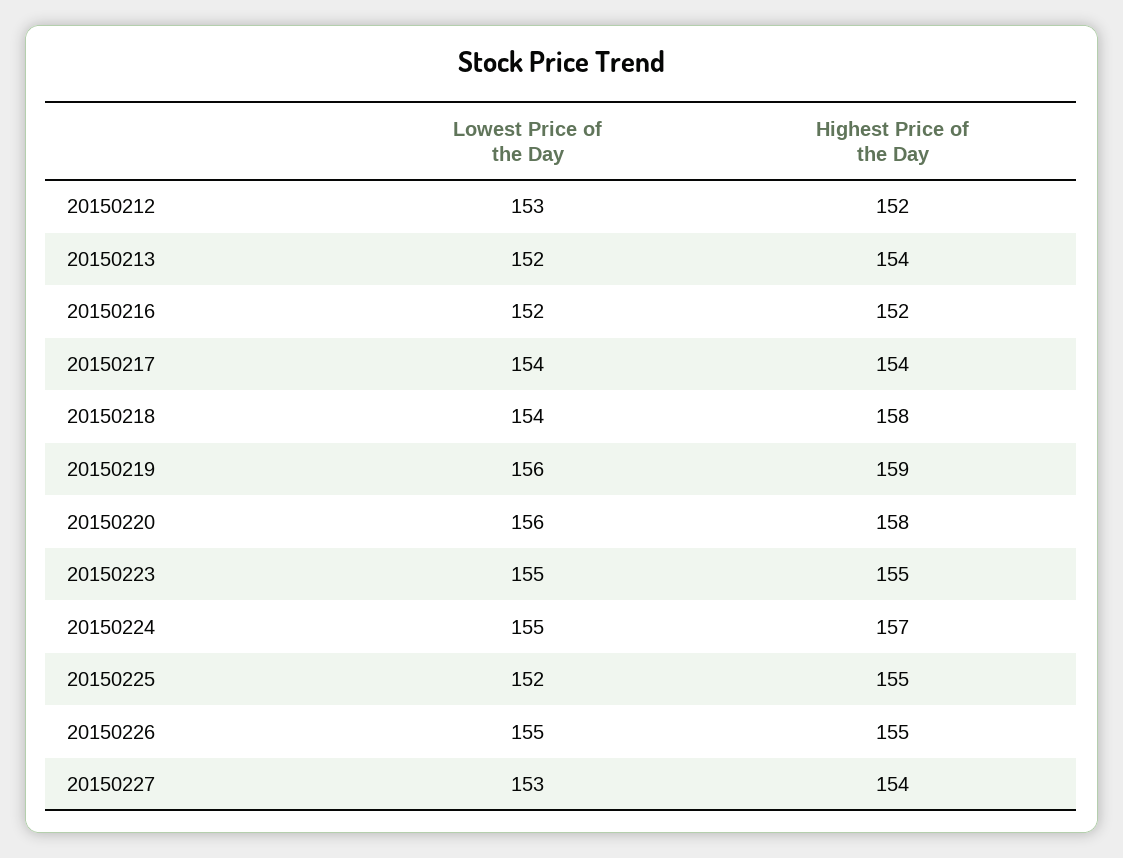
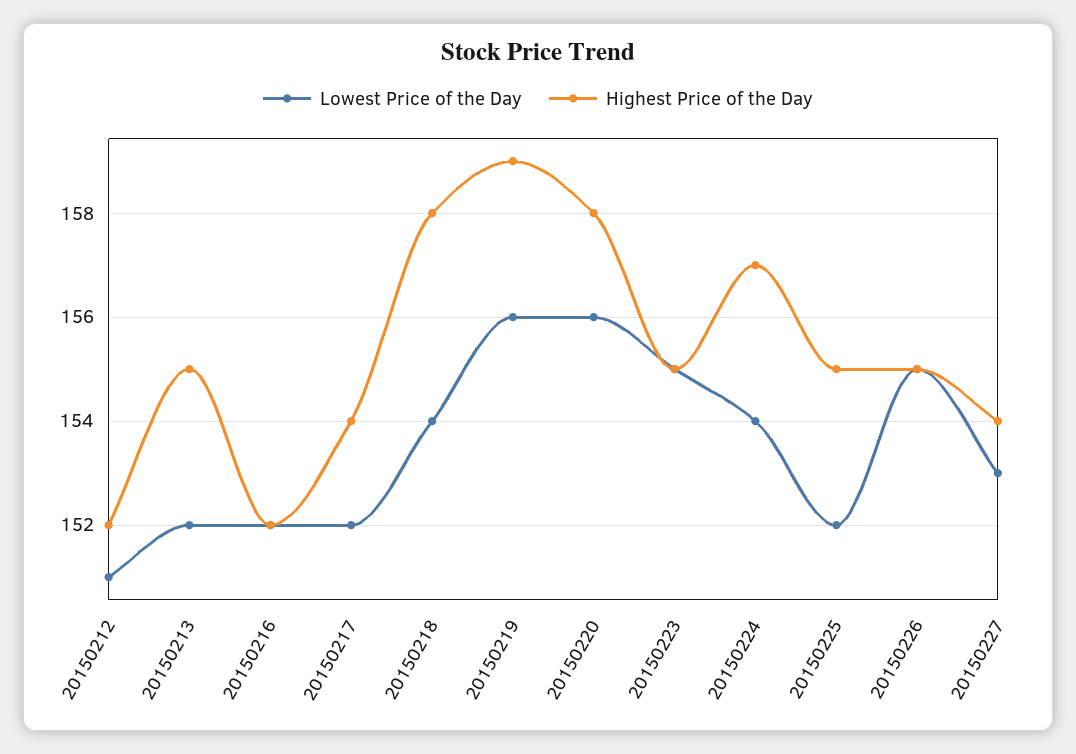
  {
    "Lowest Price of the Day": {
-     "20150212": 153,
+     "20150212": 151,
      "20150213": 152,
      "20150216": 152,
-     "20150217": 154,
+     "20150217": 152,
      "20150218": 154,
      "20150219": 156,
      "20150220": 156,
      "20150223": 155,
-     "20150224": 155,
+     "20150224": 154,
      "20150225": 152,
      "20150226": 155,
      "20150227": 153
    },
    "Highest Price of the Day": {
      "20150212": 152,
-     "20150213": 154,
+     "20150213": 155,
      "20150216": 152,
      "20150217": 154,
      "20150218": 158,
      "20150219": 159,
      "20150220": 158,
      "20150223": 155,
      "20150224": 157,
      "20150225": 155,
      "20150226": 155,
      "20150227": 154
    }
  }

